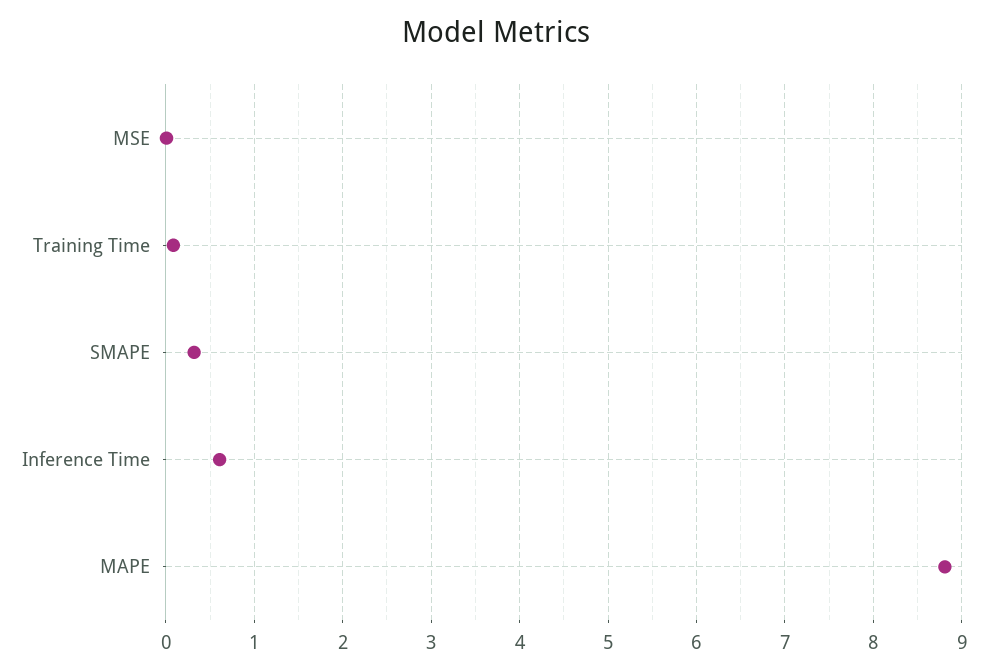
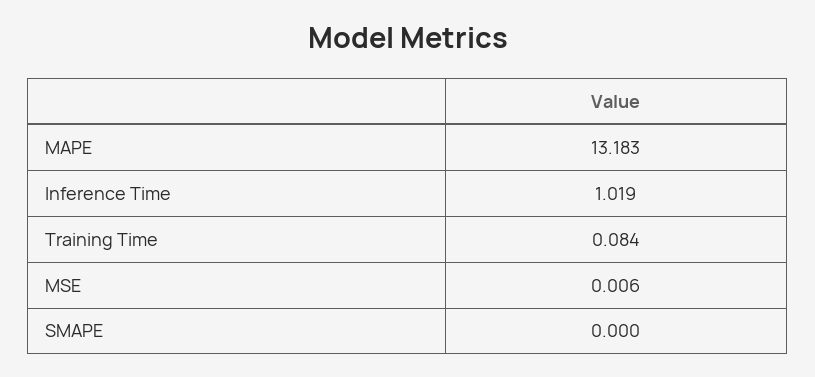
  {
    "MSE": 0.006,
    "Training Time": 0.084,
-   "SMAPE": 0.3,
+   "SMAPE": 0,
-   "Inference Time": 0.6,
+   "Inference Time": 1.019,
-   "MAPE": 8.8
+   "MAPE": 13.183
  }

